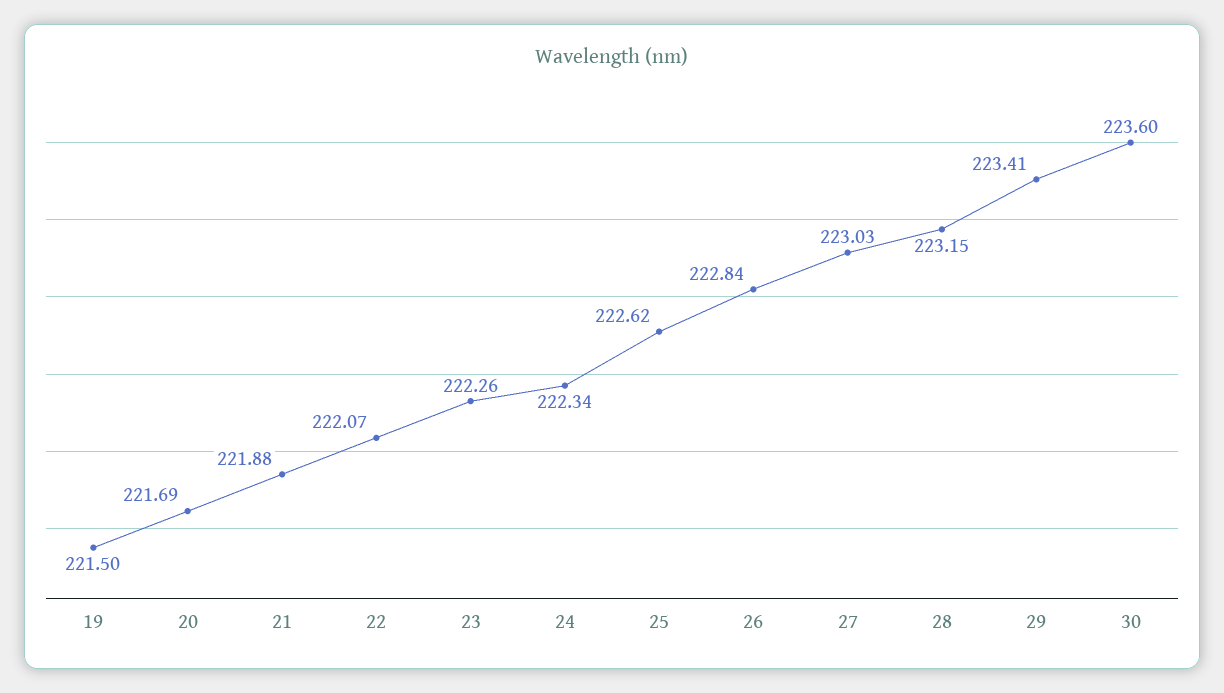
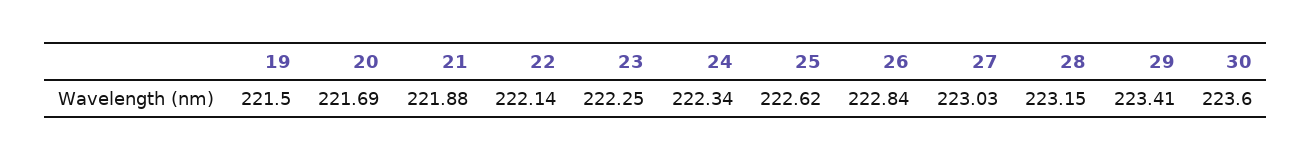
  {
    "19": 221.5,
    "20": 221.69,
    "21": 221.88,
-   "22": 222.07,
+   "22": 222.14,
-   "23": 222.26,
+   "23": 222.25,
    "24": 222.34,
    "25": 222.62,
    "26": 222.84,
    "27": 223.03,
    "28": 223.15,
    "29": 223.41,
    "30": 223.6
  }

